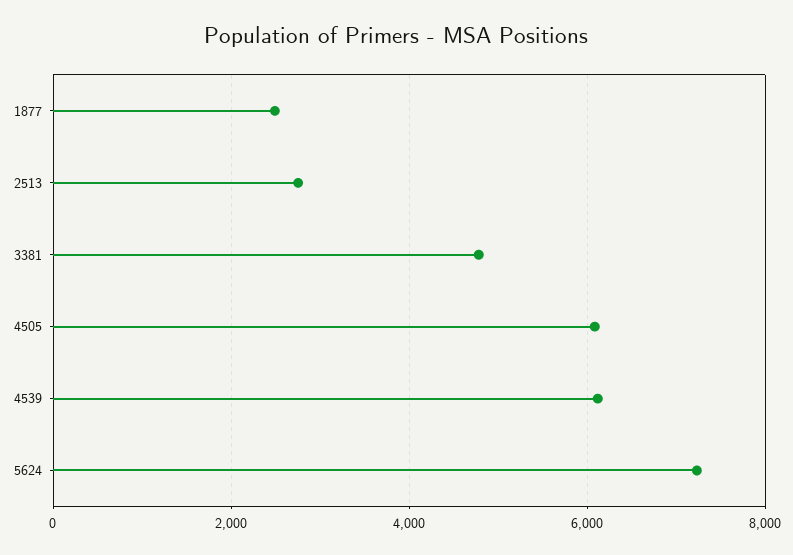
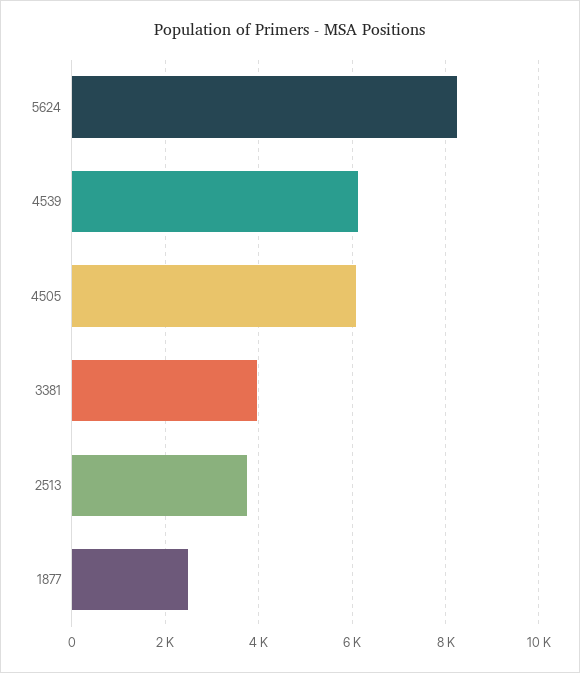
  {
    "1877": 2400,
-   "2513": 2800,
+   "2513": 3800,
-   "3381": 4800,
+   "3381": 4000,
    "4505": 6000,
    "4539": 6200,
-   "5624": 7200
+   "5624": 8200
  }

